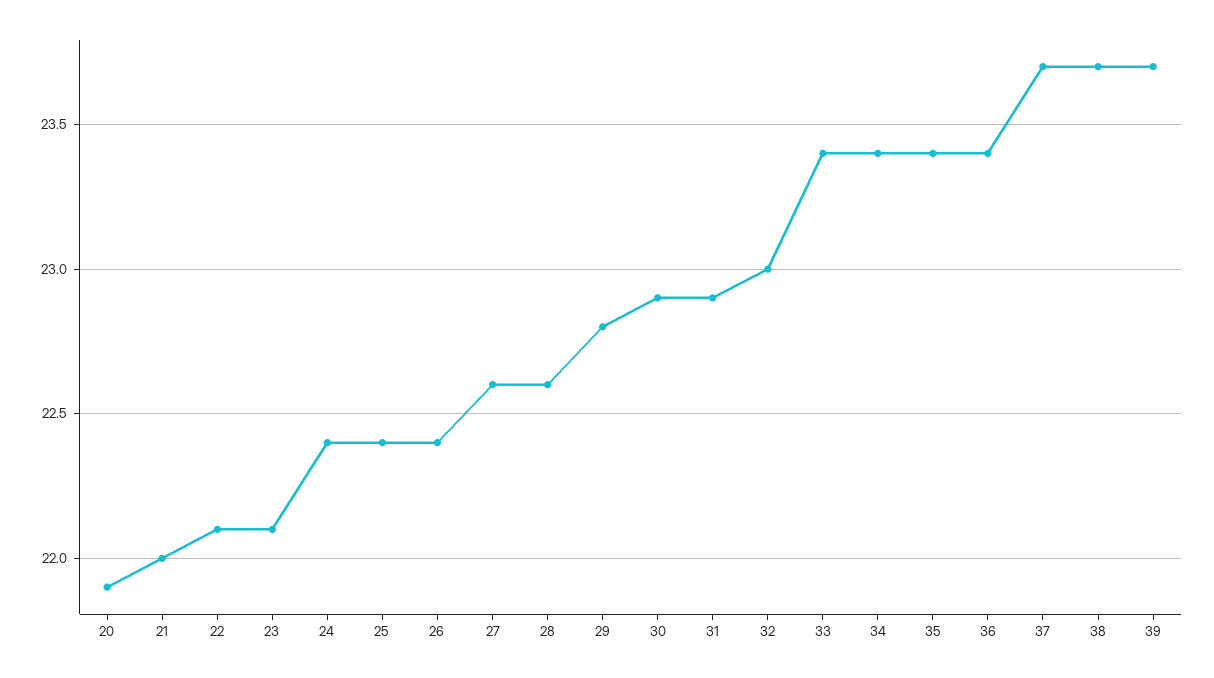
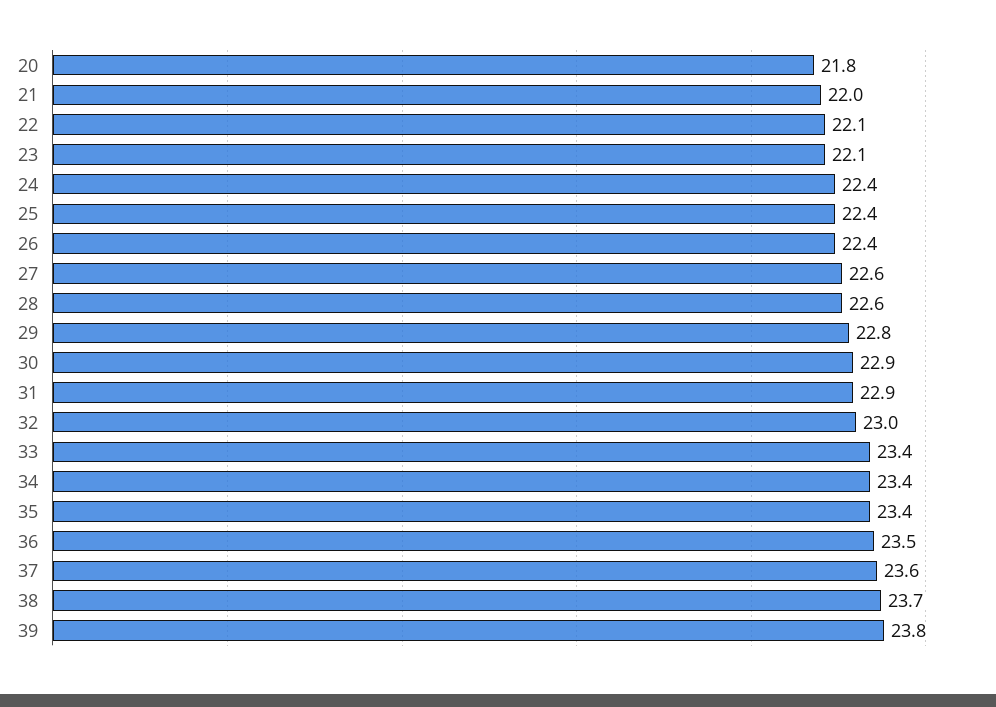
  {
-   "20": 21.9,
+   "20": 21.8,
    "21": 22,
    "22": 22.1,
    "23": 22.1,
    "24": 22.4,
    "25": 22.4,
    "26": 22.4,
    "27": 22.6,
    "28": 22.6,
    "29": 22.8,
    "30": 22.9,
    "31": 22.9,
    "32": 23,
    "33": 23.4,
    "34": 23.4,
    "35": 23.4,
-   "36": 23.4,
+   "36": 23.5,
-   "37": 23.7,
+   "37": 23.6,
    "38": 23.7,
-   "39": 23.7
+   "39": 23.8
  }

